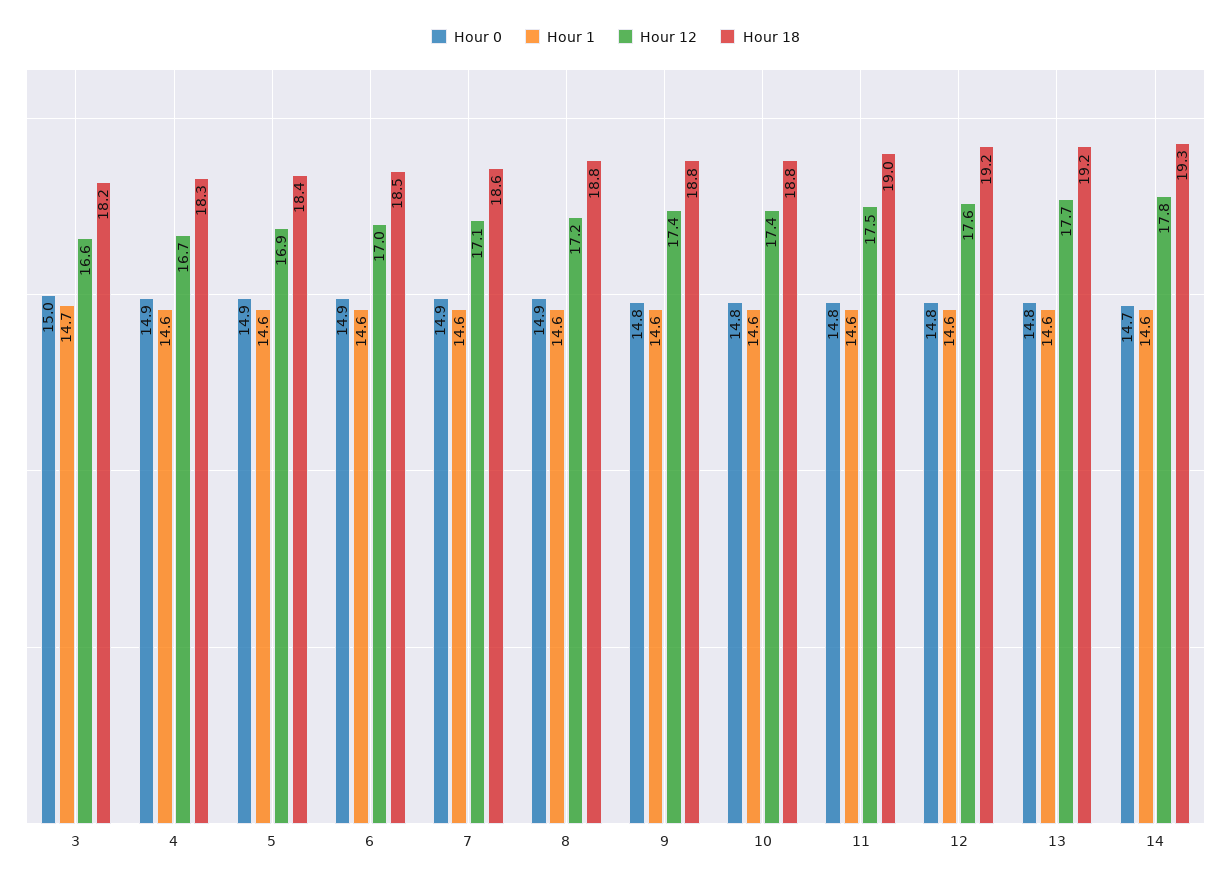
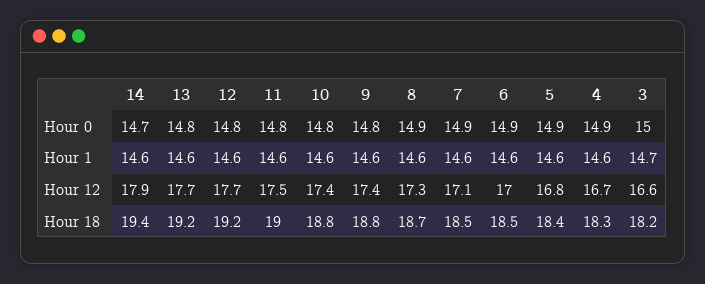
  {
    "Hour 0": {
      "3": 15,
      "4": 14.9,
      "5": 14.9,
      "6": 14.9,
      "7": 14.9,
      "8": 14.9,
      "9": 14.8,
      "10": 14.8,
      "11": 14.8,
      "12": 14.8,
      "13": 14.8,
      "14": 14.7
    },
    "Hour 1": {
      "3": 14.7,
      "4": 14.6,
      "5": 14.6,
      "6": 14.6,
      "7": 14.6,
      "8": 14.6,
      "9": 14.6,
      "10": 14.6,
      "11": 14.6,
      "12": 14.6,
      "13": 14.6,
      "14": 14.6
    },
    "Hour 12": {
      "3": 16.6,
      "4": 16.7,
-     "5": 16.9,
+     "5": 16.8,
      "6": 17,
      "7": 17.1,
-     "8": 17.2,
+     "8": 17.3,
      "9": 17.4,
      "10": 17.4,
      "11": 17.5,
-     "12": 17.6,
+     "12": 17.7,
      "13": 17.7,
-     "14": 17.8
+     "14": 17.9
    },
    "Hour 18": {
      "3": 18.2,
      "4": 18.3,
      "5": 18.4,
      "6": 18.5,
-     "7": 18.6,
+     "7": 18.5,
-     "8": 18.8,
+     "8": 18.7,
      "9": 18.8,
      "10": 18.8,
      "11": 19,
      "12": 19.2,
      "13": 19.2,
-     "14": 19.3
+     "14": 19.4
    }
  }

